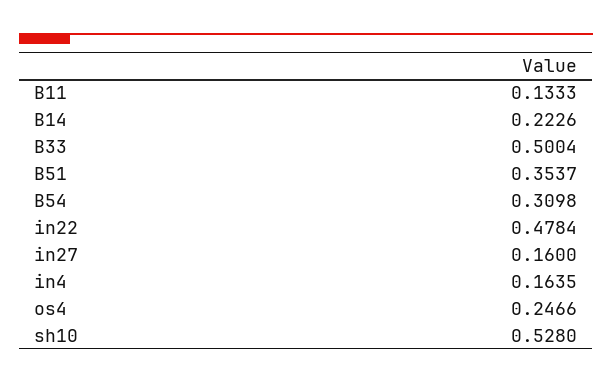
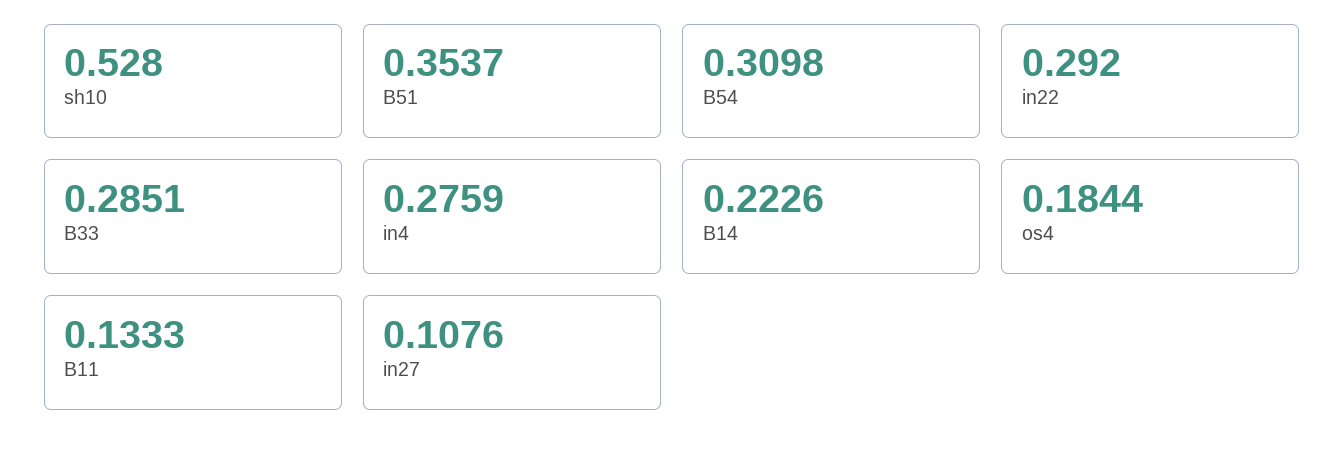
  {
    "B11": 0.1333,
    "B14": 0.2226,
-   "B33": 0.5004,
+   "B33": 0.2851,
    "B51": 0.3537,
    "B54": 0.3098,
-   "in22": 0.4784,
+   "in22": 0.292,
-   "in27": 0.16,
+   "in27": 0.1076,
-   "in4": 0.1635,
+   "in4": 0.2759,
-   "os4": 0.2466,
+   "os4": 0.1844,
    "sh10": 0.528
  }

